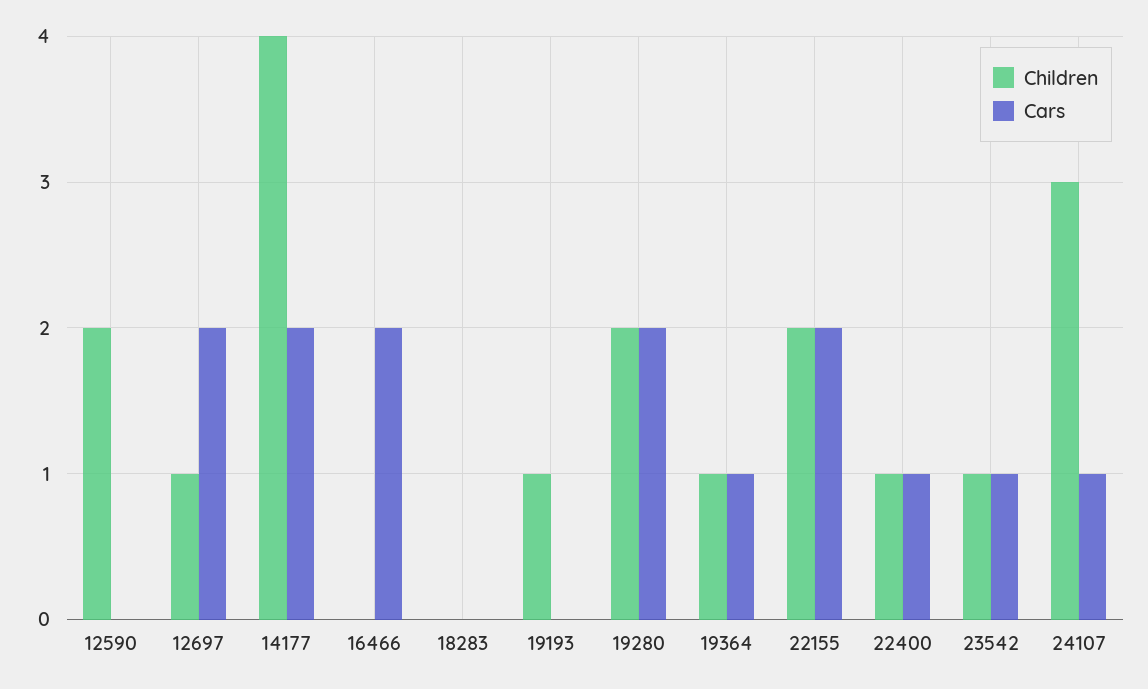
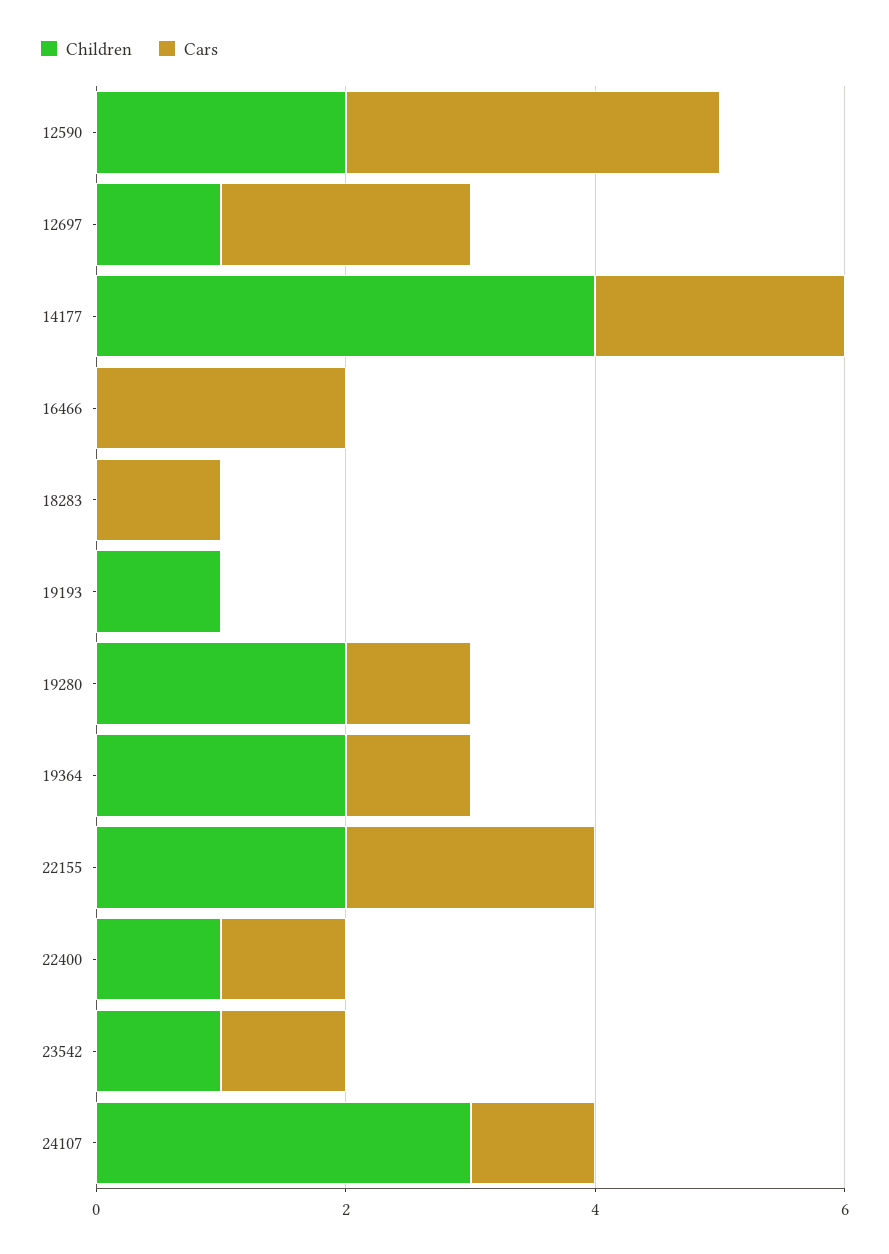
  {
    "Children": {
      "12590": 2,
      "12697": 1,
      "14177": 4,
      "16466": 0,
      "18283": 0,
      "19193": 1,
      "19280": 2,
-     "19364": 1,
+     "19364": 2,
      "22155": 2,
      "22400": 1,
      "23542": 1,
      "24107": 3
    },
    "Cars": {
-     "12590": 0,
+     "12590": 3,
      "12697": 2,
      "14177": 2,
      "16466": 2,
-     "18283": 0,
+     "18283": 1,
      "19193": 0,
-     "19280": 2,
+     "19280": 1,
      "19364": 1,
      "22155": 2,
      "22400": 1,
      "23542": 1,
      "24107": 1
    }
  }

